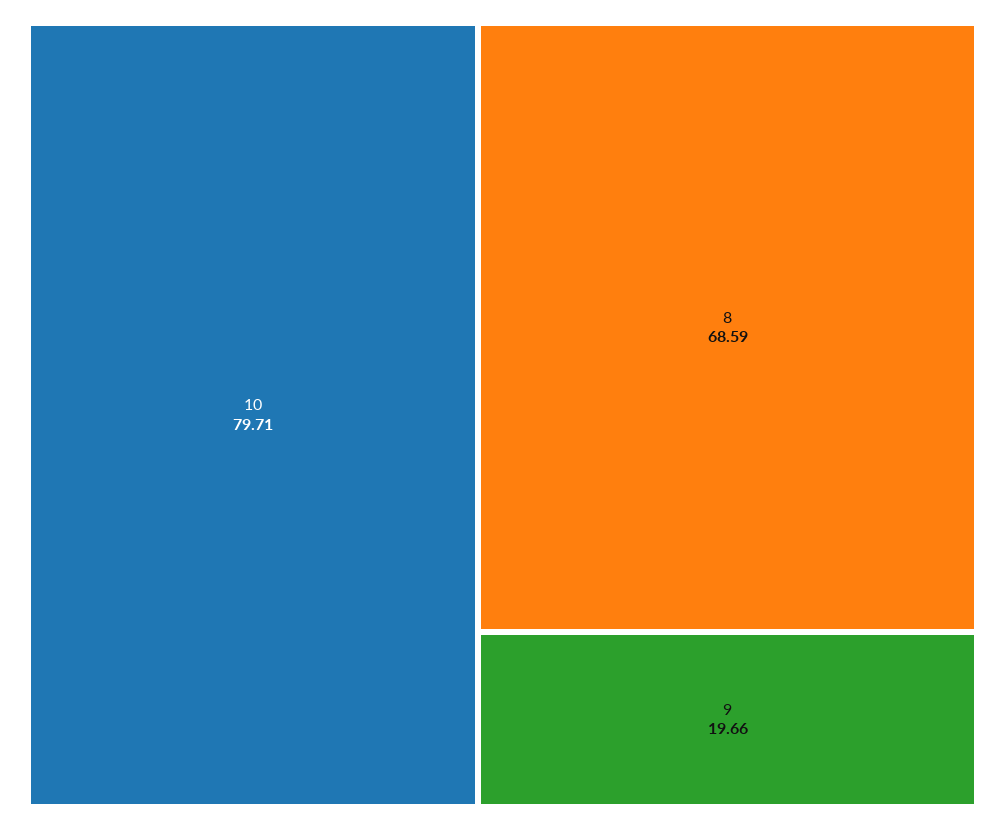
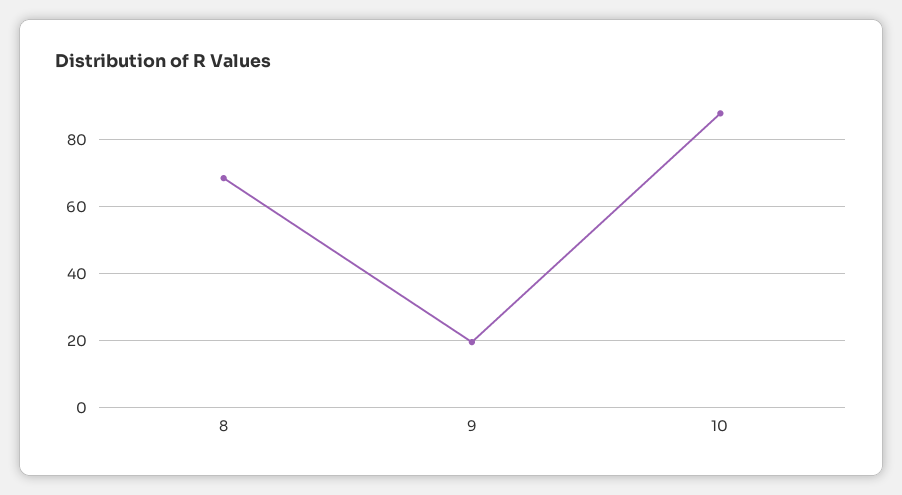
  {
-   "10": 79.71,
+   "10": 88,
    "8": 68.59,
    "9": 19.66
  }

